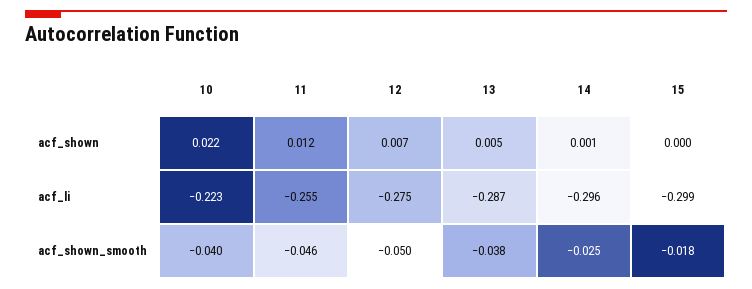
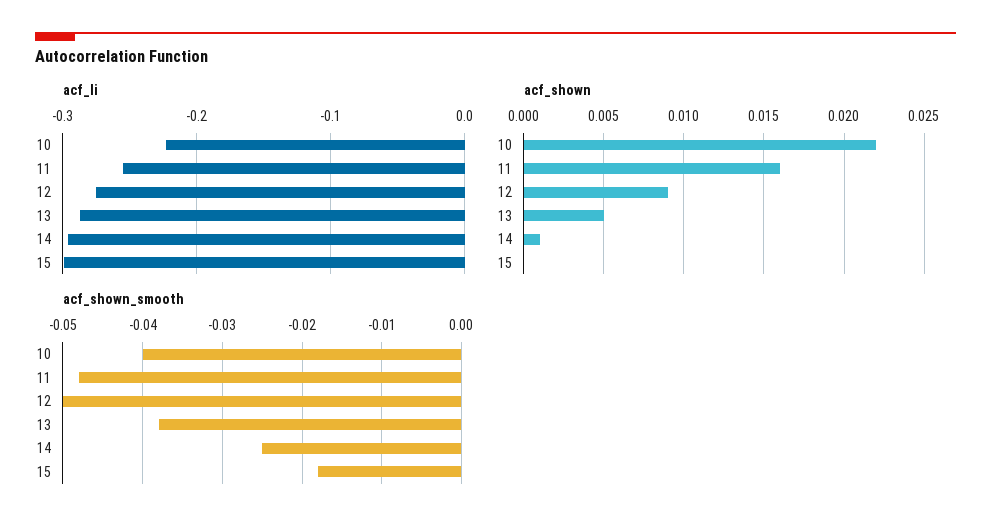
  {
    "acf_shown": {
      "10": 0.022,
-     "11": 0.012,
+     "11": 0.016,
-     "12": 0.007,
+     "12": 0.009,
      "13": 0.005,
      "14": 0.001,
      "15": 0
    },
    "acf_li": {
      "10": -0.223,
      "11": -0.255,
      "12": -0.275,
      "13": -0.287,
      "14": -0.296,
      "15": -0.299
    },
    "acf_shown_smooth": {
      "10": -0.04,
-     "11": -0.046,
+     "11": -0.048,
      "12": -0.05,
      "13": -0.038,
      "14": -0.025,
      "15": -0.018
    }
  }

